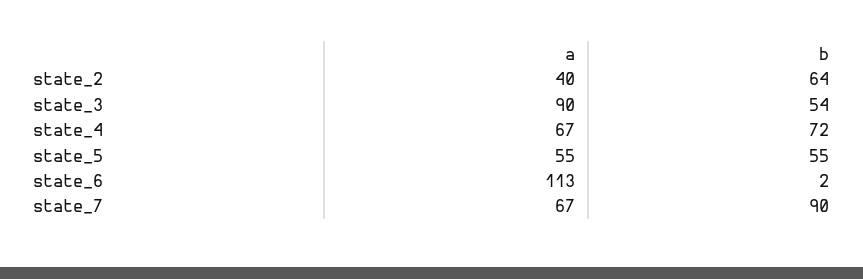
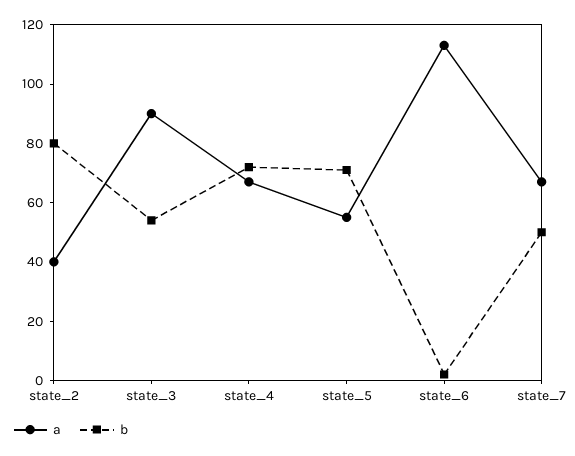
  {
    "a": {
      "state_2": 40,
      "state_3": 90,
      "state_4": 67,
      "state_5": 55,
      "state_6": 113,
      "state_7": 67
    },
    "b": {
-     "state_2": 64,
+     "state_2": 80,
      "state_3": 54,
      "state_4": 72,
-     "state_5": 55,
+     "state_5": 70,
      "state_6": 2,
-     "state_7": 90
+     "state_7": 50
    }
  }

